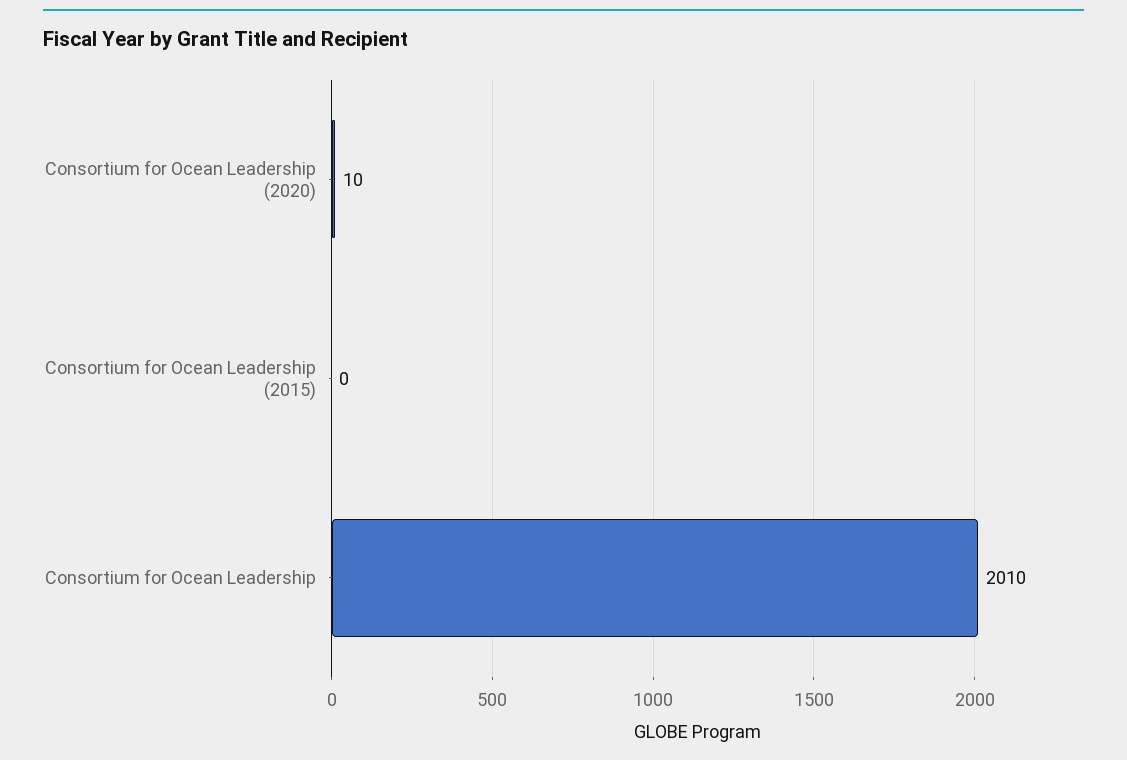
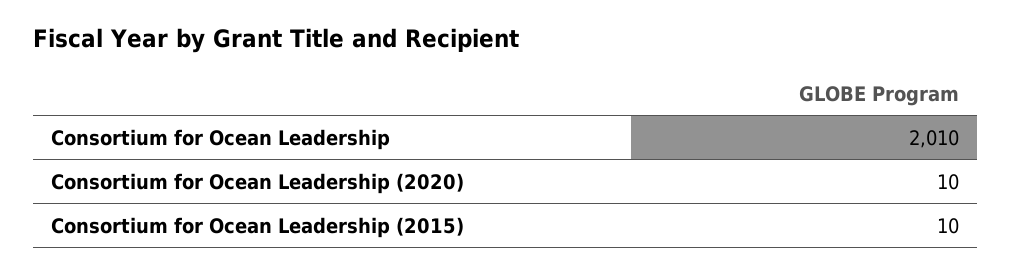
  {
    "Consortium for Ocean Leadership (2020)": 10,
-   "Consortium for Ocean Leadership (2015)": 0,
+   "Consortium for Ocean Leadership (2015)": 10,
    "Consortium for Ocean Leadership": 2010
  }

